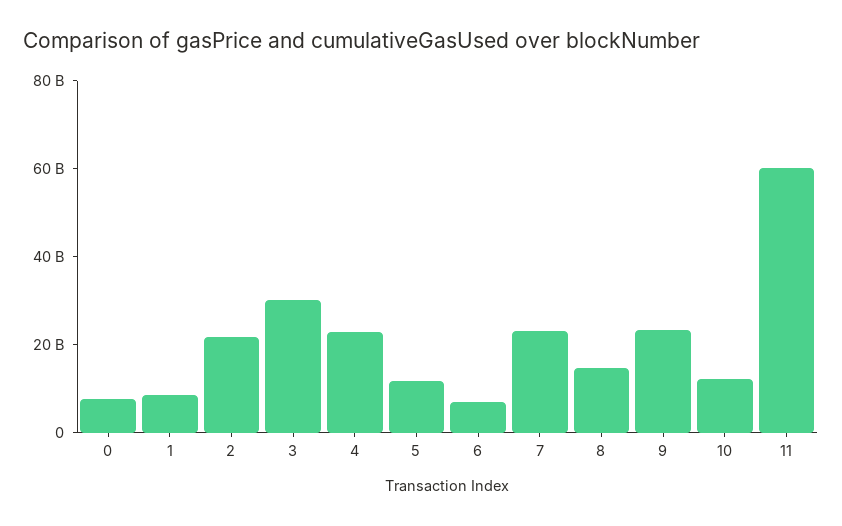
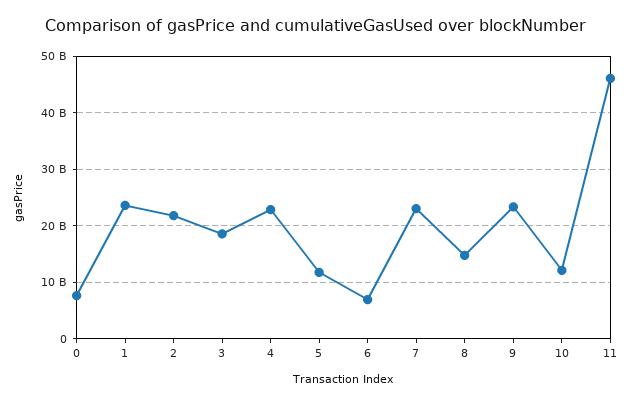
  {
    "0": 8000000000,
-   "1": 10000000000,
+   "1": 24000000000,
    "2": 22000000000,
-   "3": 30000000000,
+   "3": 18000000000,
    "4": 22000000000,
    "5": 12000000000,
    "6": 6000000000,
    "7": 24000000000,
    "8": 14000000000,
    "9": 24000000000,
    "10": 12000000000,
-   "11": 60000000000
+   "11": 46000000000
  }

